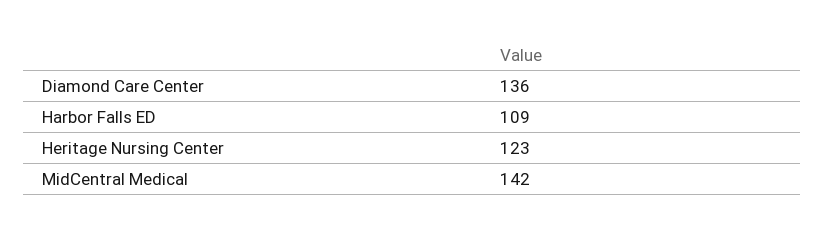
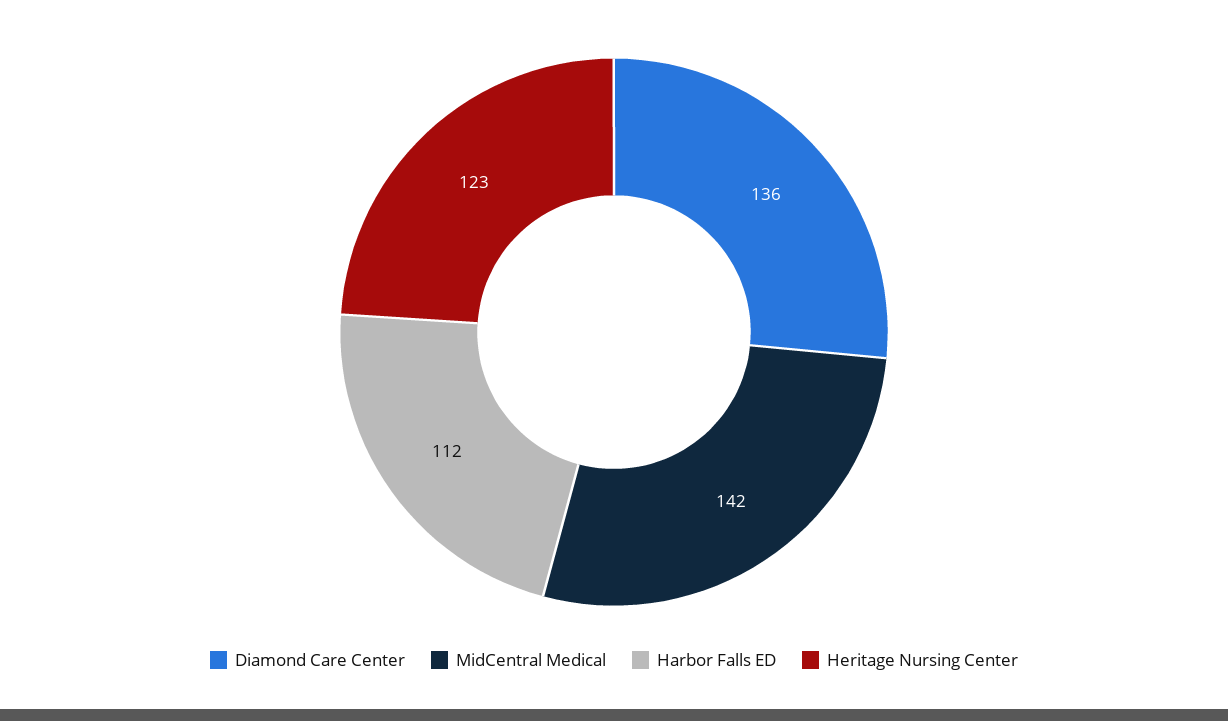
  {
    "Diamond Care Center": 136,
-   "Harbor Falls ED": 109,
+   "Harbor Falls ED": 112,
    "Heritage Nursing Center": 123,
    "MidCentral Medical": 142
  }

